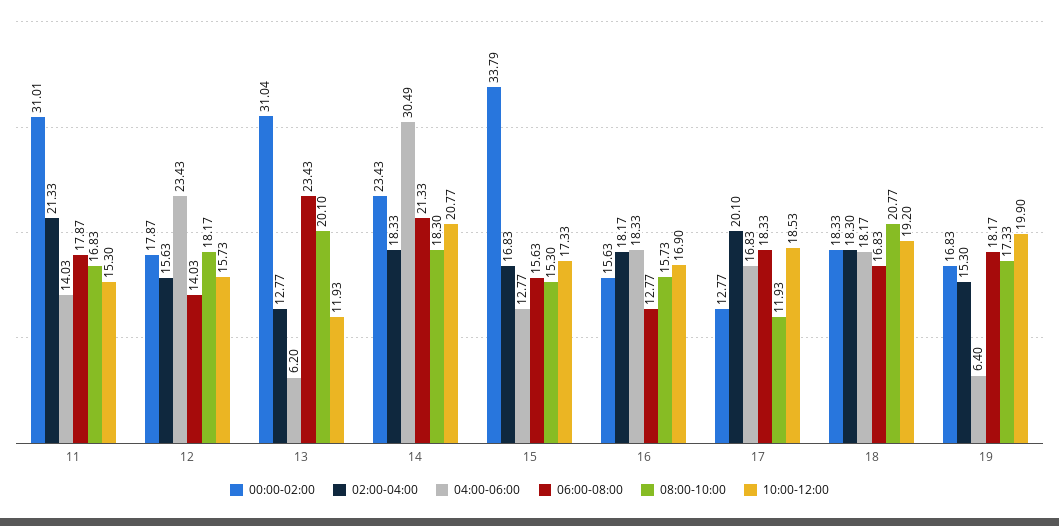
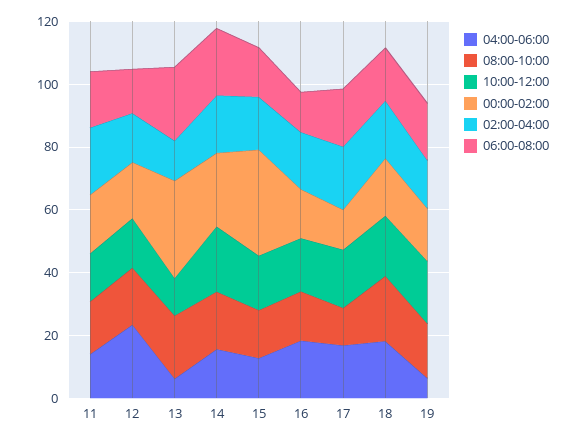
  {
    "00:00-02:00": {
-     "11": 31.01,
+     "11": 20,
      "12": 17.87,
      "13": 31.04,
      "14": 23.43,
      "15": 33.79,
      "16": 15.63,
      "17": 12.77,
      "18": 18.33,
      "19": 16.83
    },
    "02:00-04:00": {
      "11": 21.33,
      "12": 15.63,
      "13": 12.77,
      "14": 18.33,
      "15": 16.83,
      "16": 18.17,
      "17": 20.1,
      "18": 18.3,
      "19": 15.3
    },
    "04:00-06:00": {
      "11": 14.03,
      "12": 23.43,
      "13": 6.2,
-     "14": 30.49,
+     "14": 15,
      "15": 12.77,
      "16": 18.33,
      "17": 16.83,
      "18": 18.17,
      "19": 6.4
    },
    "06:00-08:00": {
      "11": 17.87,
      "12": 14.03,
      "13": 23.43,
      "14": 21.33,
      "15": 15.63,
      "16": 12.77,
      "17": 18.33,
      "18": 16.83,
      "19": 18.17
    },
    "08:00-10:00": {
      "11": 16.83,
      "12": 18.17,
      "13": 20.1,
      "14": 18.3,
      "15": 15.3,
      "16": 15.73,
      "17": 11.93,
      "18": 20.77,
      "19": 17.33
    },
    "10:00-12:00": {
      "11": 15.3,
      "12": 15.73,
      "13": 11.93,
      "14": 20.77,
      "15": 17.33,
      "16": 16.9,
      "17": 18.53,
      "18": 19.2,
      "19": 19.9
    }
  }

